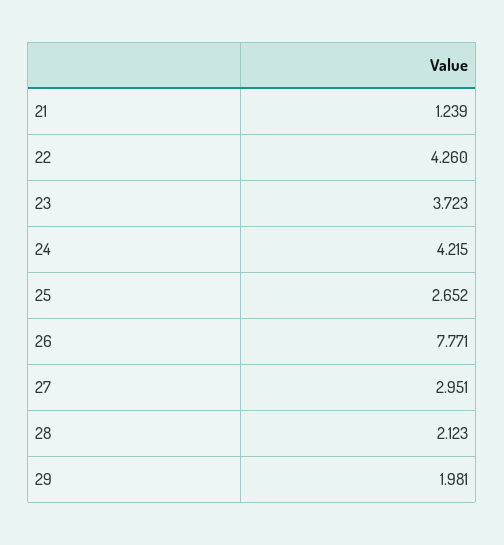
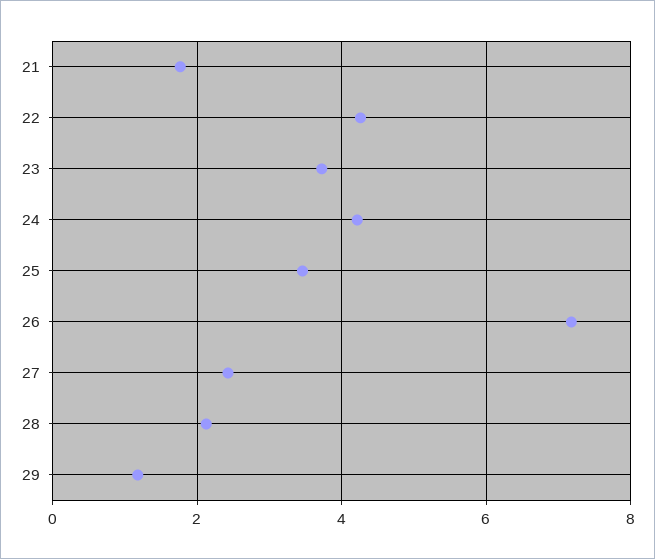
  {
-   "21": 1.239,
+   "21": 1.8,
    "22": 4.26,
    "23": 3.723,
    "24": 4.215,
-   "25": 2.652,
+   "25": 3.4,
-   "26": 7.771,
+   "26": 7.2,
-   "27": 2.951,
+   "27": 2.4,
    "28": 2.123,
-   "29": 1.981
+   "29": 1.2
  }

